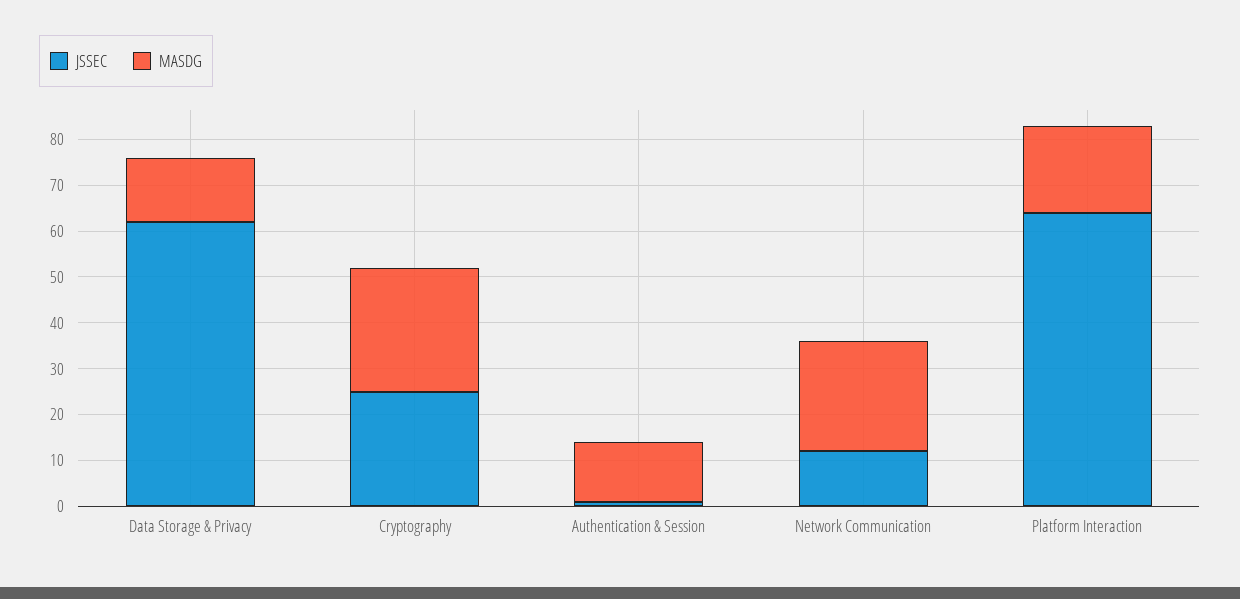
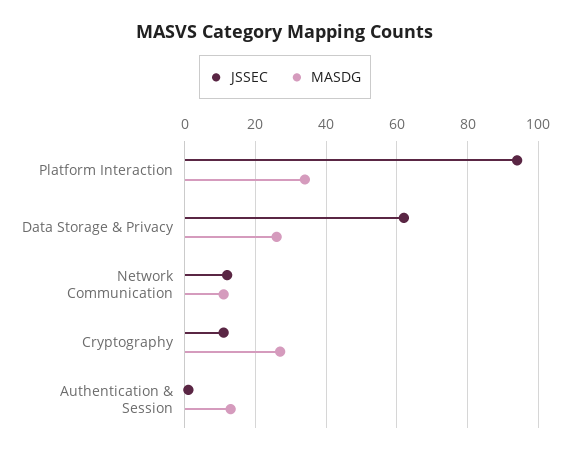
  {
    "JSSEC": {
      "Data Storage & Privacy": 60,
-     "Cryptography": 25,
+     "Cryptography": 10,
      "Authentication & Session": 0,
      "Network Communication": 10,
-     "Platform Interaction": 65
+     "Platform Interaction": 95
    },
    "MASDG": {
-     "Data Storage & Privacy": 15,
+     "Data Storage & Privacy": 25,
      "Cryptography": 25,
      "Authentication & Session": 15,
-     "Network Communication": 25,
+     "Network Communication": 10,
-     "Platform Interaction": 20
+     "Platform Interaction": 35
    }
  }

